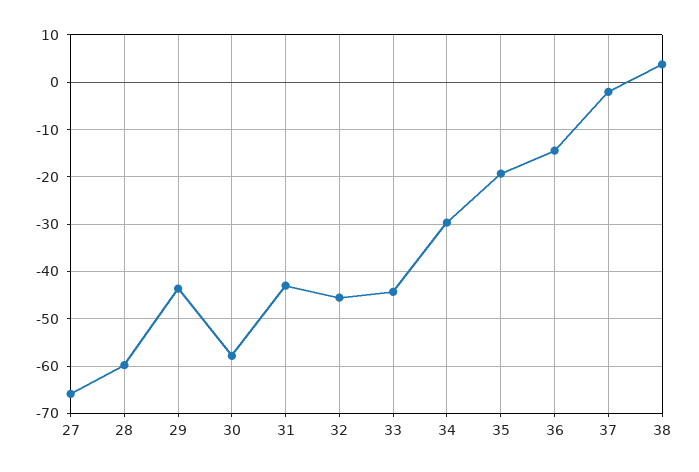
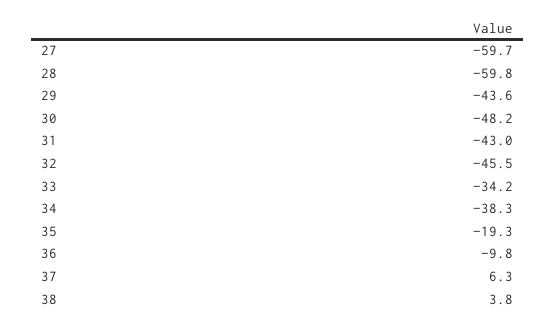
  {
-   "27": -66,
+   "27": -59.7,
    "28": -59.8,
    "29": -43.6,
-   "30": -58,
+   "30": -48.2,
    "31": -43,
    "32": -45.5,
-   "33": -44,
+   "33": -34.2,
-   "34": -30,
+   "34": -38.3,
    "35": -19.3,
-   "36": -14,
+   "36": -9.8,
-   "37": -2,
+   "37": 6.3,
    "38": 3.8
  }

